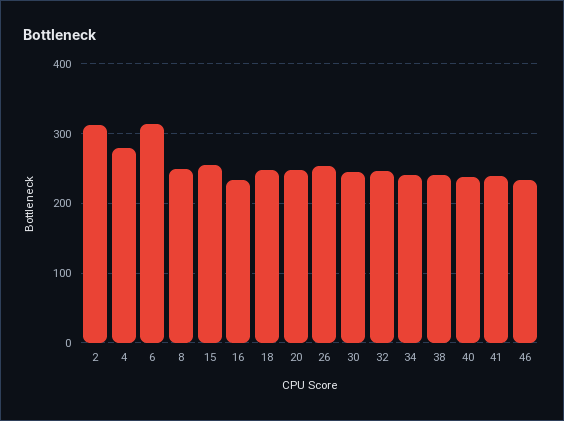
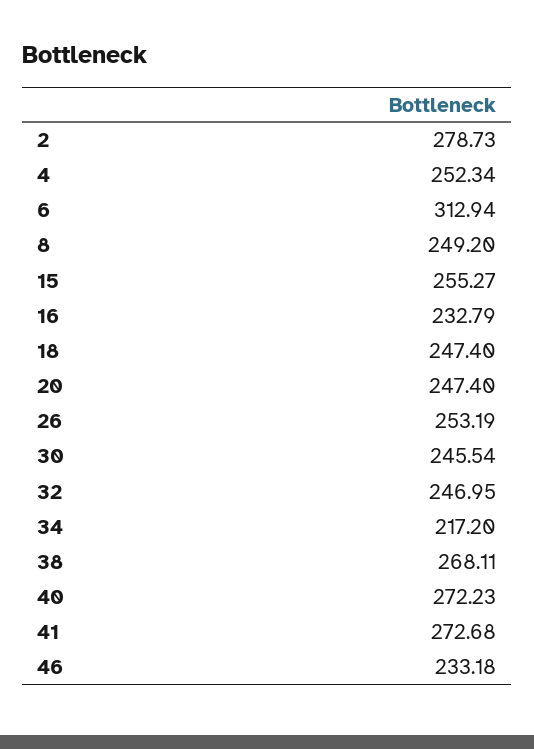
  {
-   "2": 310,
+   "2": 278.73,
-   "4": 280,
+   "4": 252.34,
    "6": 312.94,
    "8": 249.2,
    "15": 255.27,
    "16": 232.79,
    "18": 247.4,
    "20": 247.4,
    "26": 253.19,
    "30": 245.54,
    "32": 246.95,
-   "34": 240,
+   "34": 217.2,
-   "38": 240,
+   "38": 268.11,
-   "40": 240,
+   "40": 272.23,
-   "41": 240,
+   "41": 272.68,
    "46": 233.18
  }

